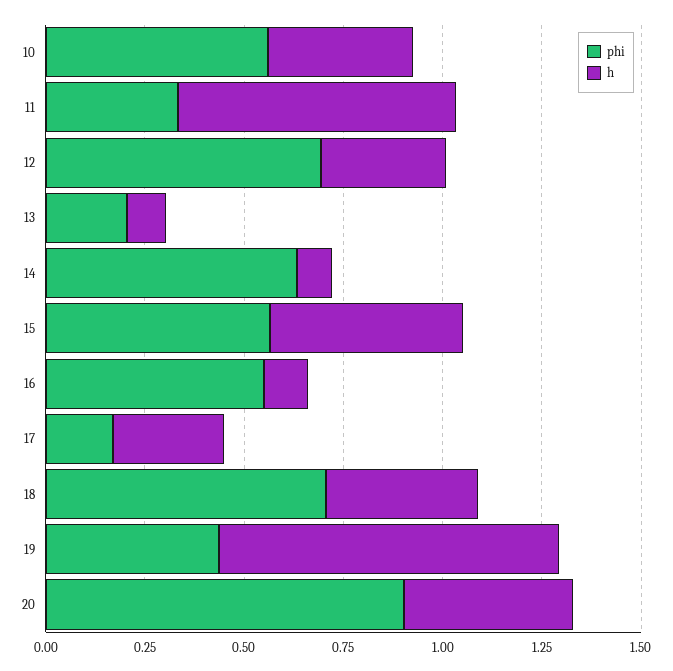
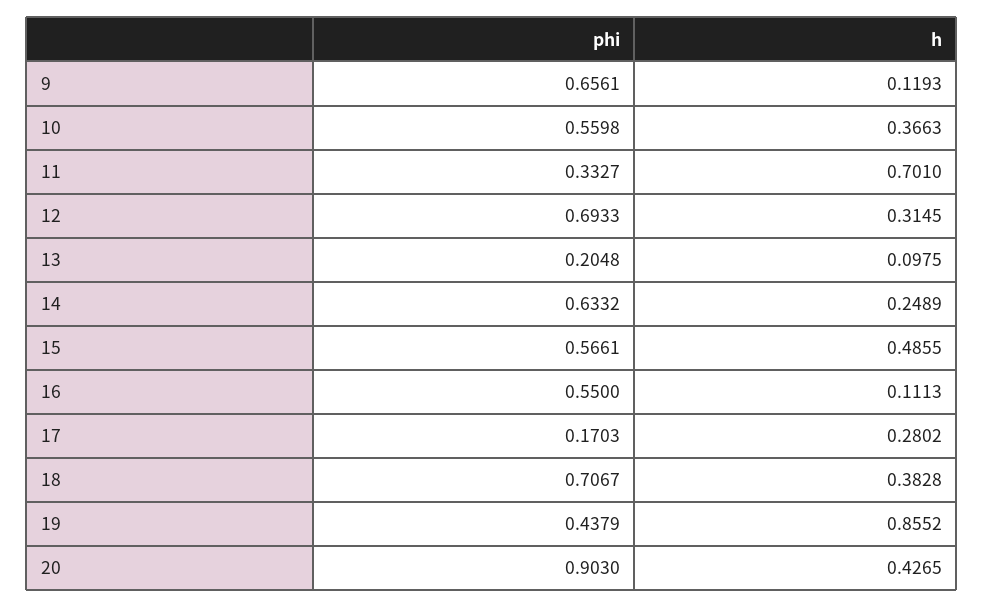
  {
    "phi": {
      "10": 0.5598,
      "11": 0.3327,
      "12": 0.6933,
      "13": 0.2048,
      "14": 0.6332,
      "15": 0.5661,
      "16": 0.55,
      "17": 0.1703,
      "18": 0.7067,
      "19": 0.4379,
-     "20": 0.903
+     "20": 0.903,
+     "9": 0.6561
    },
    "h": {
      "10": 0.3663,
      "11": 0.701,
      "12": 0.3145,
      "13": 0.0975,
-     "14": 0.1,
+     "14": 0.2489,
      "15": 0.4855,
      "16": 0.1113,
      "17": 0.2802,
      "18": 0.3828,
      "19": 0.8552,
-     "20": 0.4265
+     "20": 0.4265,
+     "9": 0.1193
    }
  }

